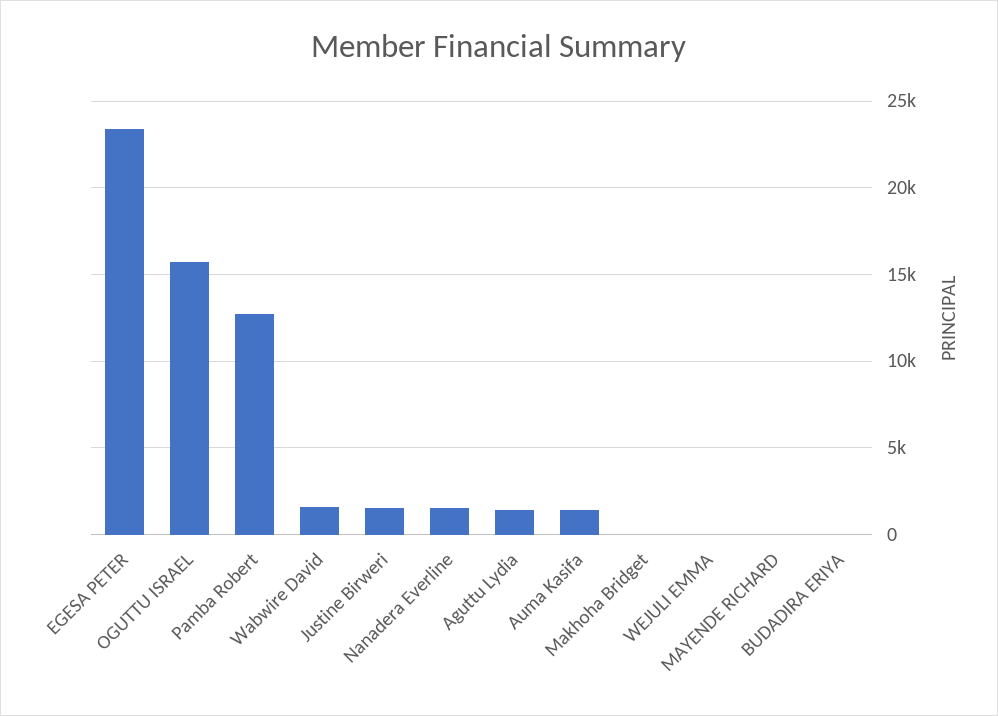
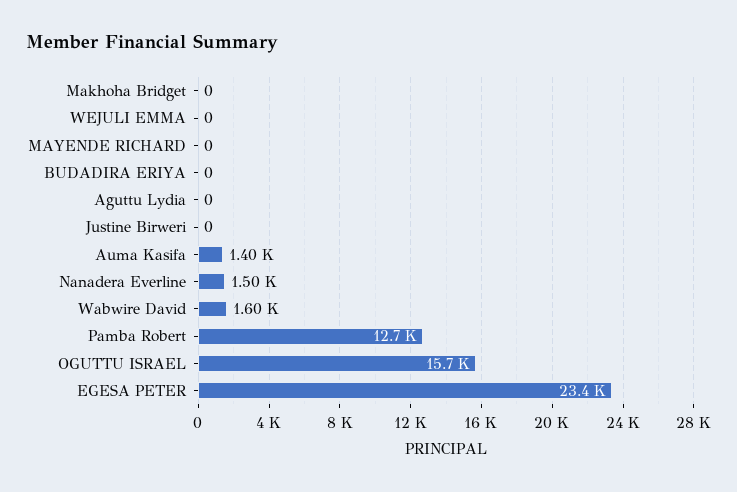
  {
    "EGESA PETER": 23400,
    "OGUTTU ISRAEL": 15700,
    "Pamba Robert": 12700,
    "Wabwire David": 1600,
-   "Justine Birweri": 1500,
+   "Justine Birweri": 0,
    "Nanadera Everline": 1500,
-   "Aguttu Lydia": 1500,
+   "Aguttu Lydia": 0,
    "Auma Kasifa": 1400,
    "Makhoha Bridget": 0,
    "WEJULI EMMA": 0,
    "MAYENDE RICHARD": 0,
    "BUDADIRA ERIYA": 0
  }

